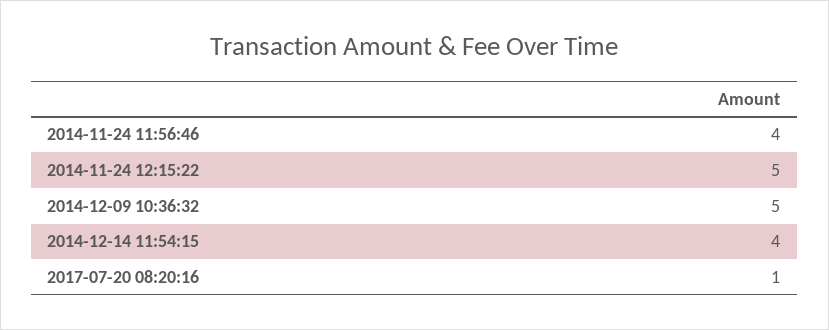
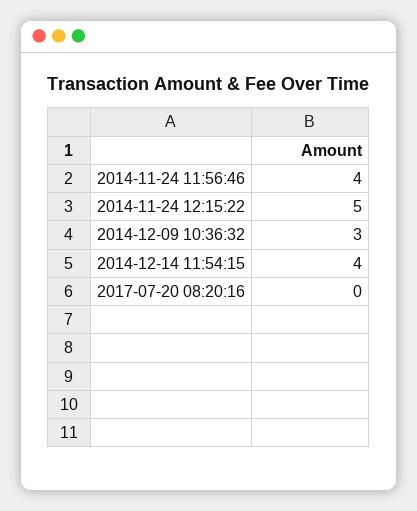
  {
    "2014-11-24 11:56:46": 4,
    "2014-11-24 12:15:22": 5,
-   "2014-12-09 10:36:32": 5,
+   "2014-12-09 10:36:32": 3,
    "2014-12-14 11:54:15": 4,
-   "2017-07-20 08:20:16": 1
+   "2017-07-20 08:20:16": 0
  }

